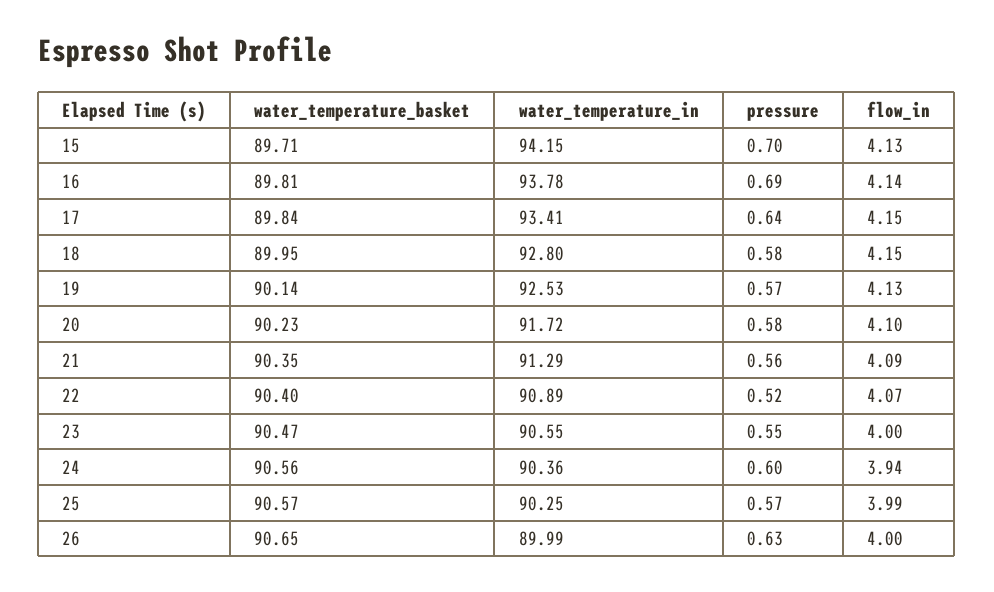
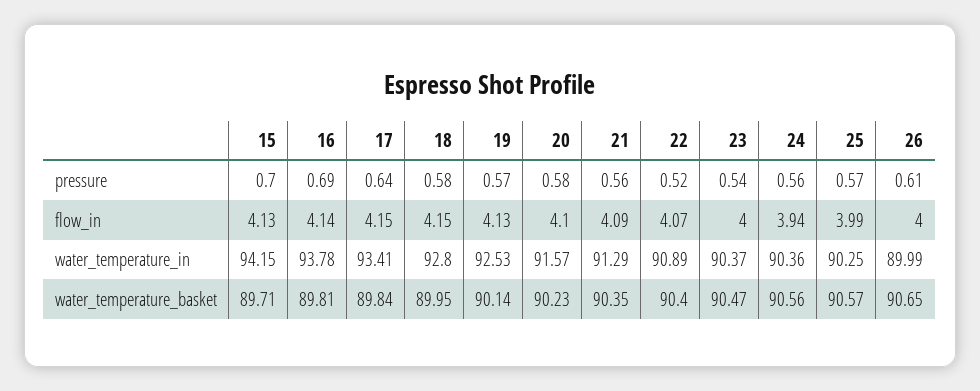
  {
    "water_temperature_basket": {
      "15": 89.71,
      "16": 89.81,
      "17": 89.84,
      "18": 89.95,
      "19": 90.14,
      "20": 90.23,
      "21": 90.35,
      "22": 90.4,
      "23": 90.47,
      "24": 90.56,
      "25": 90.57,
      "26": 90.65
    },
    "water_temperature_in": {
      "15": 94.15,
      "16": 93.78,
      "17": 93.41,
      "18": 92.8,
      "19": 92.53,
-     "20": 91.72,
+     "20": 91.57,
      "21": 91.29,
      "22": 90.89,
-     "23": 90.55,
+     "23": 90.37,
      "24": 90.36,
      "25": 90.25,
      "26": 89.99
    },
    "pressure": {
      "15": 0.7,
      "16": 0.69,
      "17": 0.64,
      "18": 0.58,
      "19": 0.57,
      "20": 0.58,
      "21": 0.56,
      "22": 0.52,
-     "23": 0.55,
+     "23": 0.54,
-     "24": 0.6,
+     "24": 0.56,
      "25": 0.57,
-     "26": 0.63
+     "26": 0.61
    },
    "flow_in": {
      "15": 4.13,
      "16": 4.14,
      "17": 4.15,
      "18": 4.15,
      "19": 4.13,
      "20": 4.1,
      "21": 4.09,
      "22": 4.07,
      "23": 4,
      "24": 3.94,
      "25": 3.99,
      "26": 4
    }
  }

